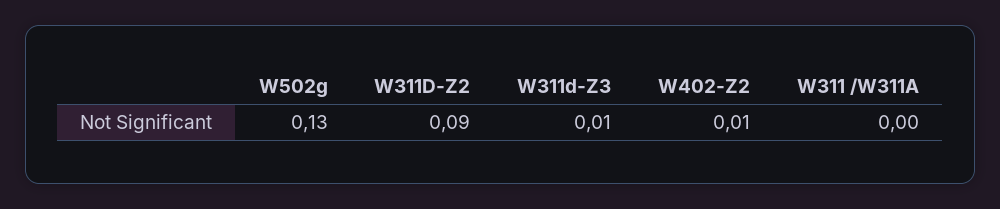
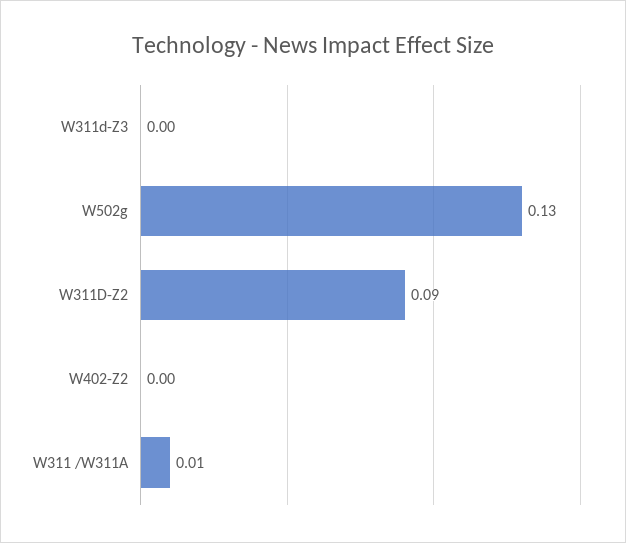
  {
    "W502g": 0.13,
    "W311D-Z2": 0.09,
-   "W311d-Z3": 0.01,
+   "W311d-Z3": 0,
-   "W402-Z2": 0.01,
+   "W402-Z2": 0,
-   "W311 /W311A": 0
+   "W311 /W311A": 0.01
  }

